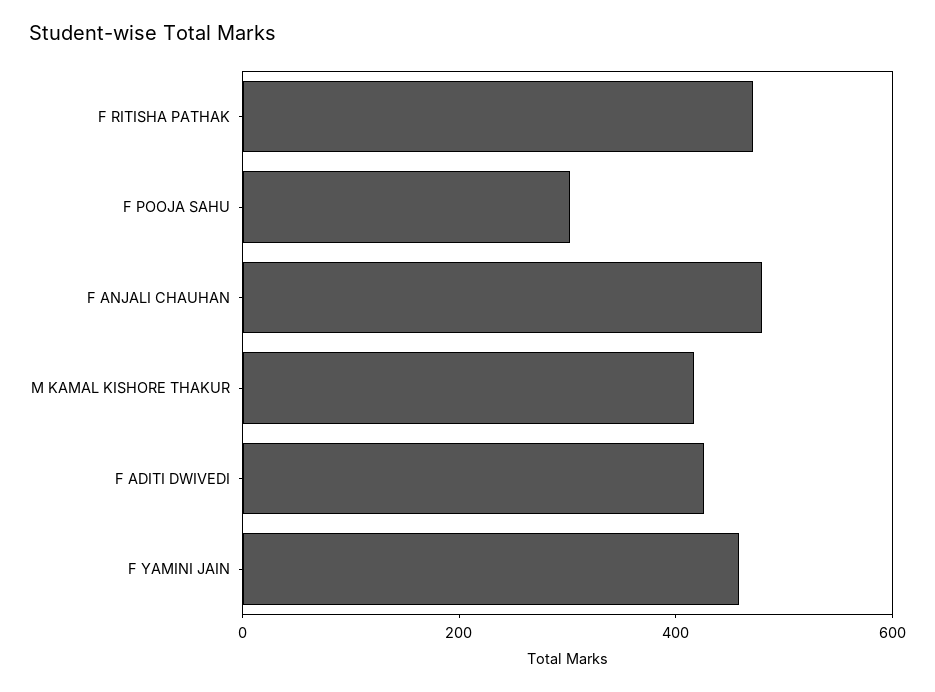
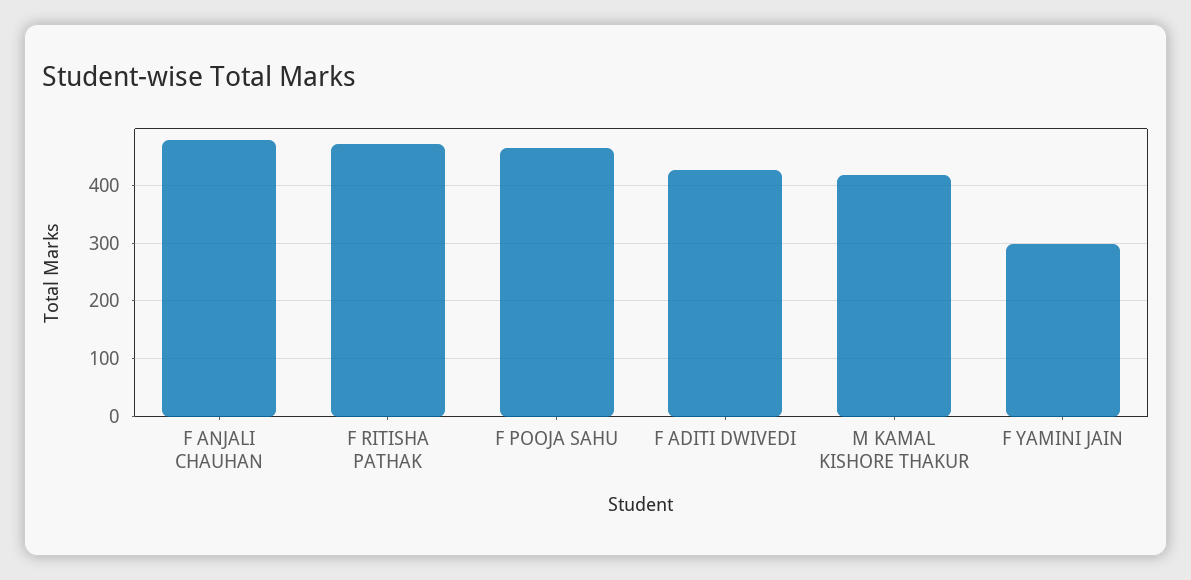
  {
    "F RITISHA PATHAK": 480,
-   "F POOJA SAHU": 300,
+   "F POOJA SAHU": 460,
    "F ANJALI CHAUHAN": 480,
    "M KAMAL KISHORE THAKUR": 420,
    "F ADITI DWIVEDI": 420,
-   "F YAMINI JAIN": 450
+   "F YAMINI JAIN": 300
  }

